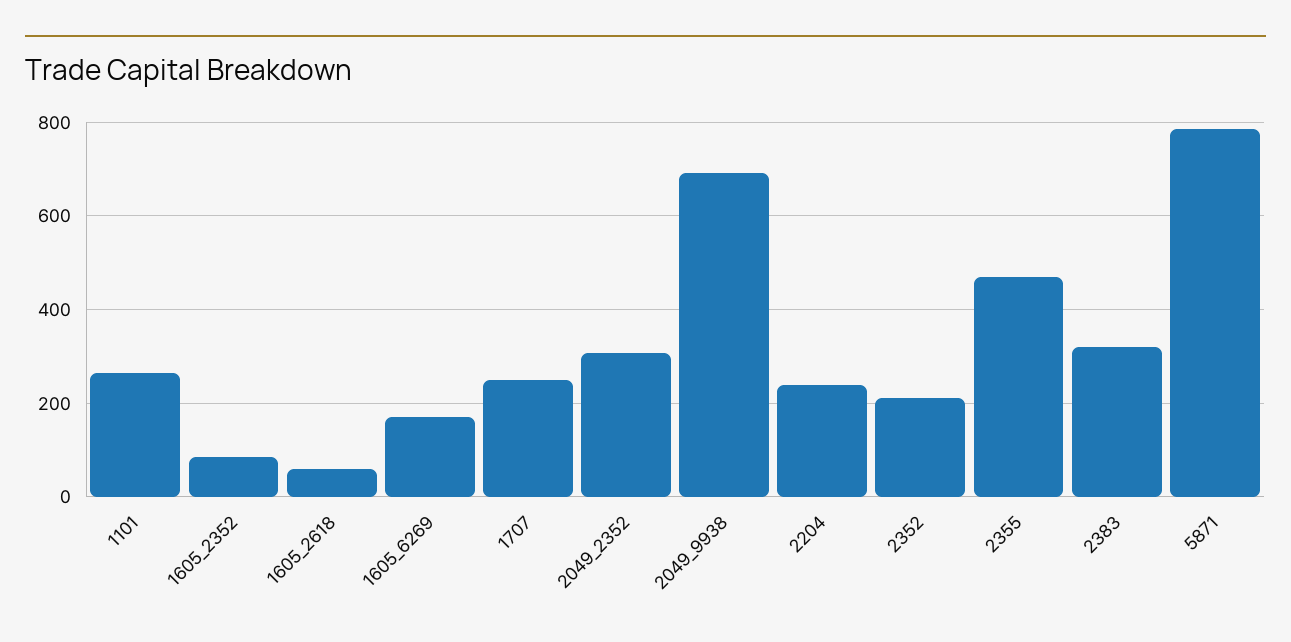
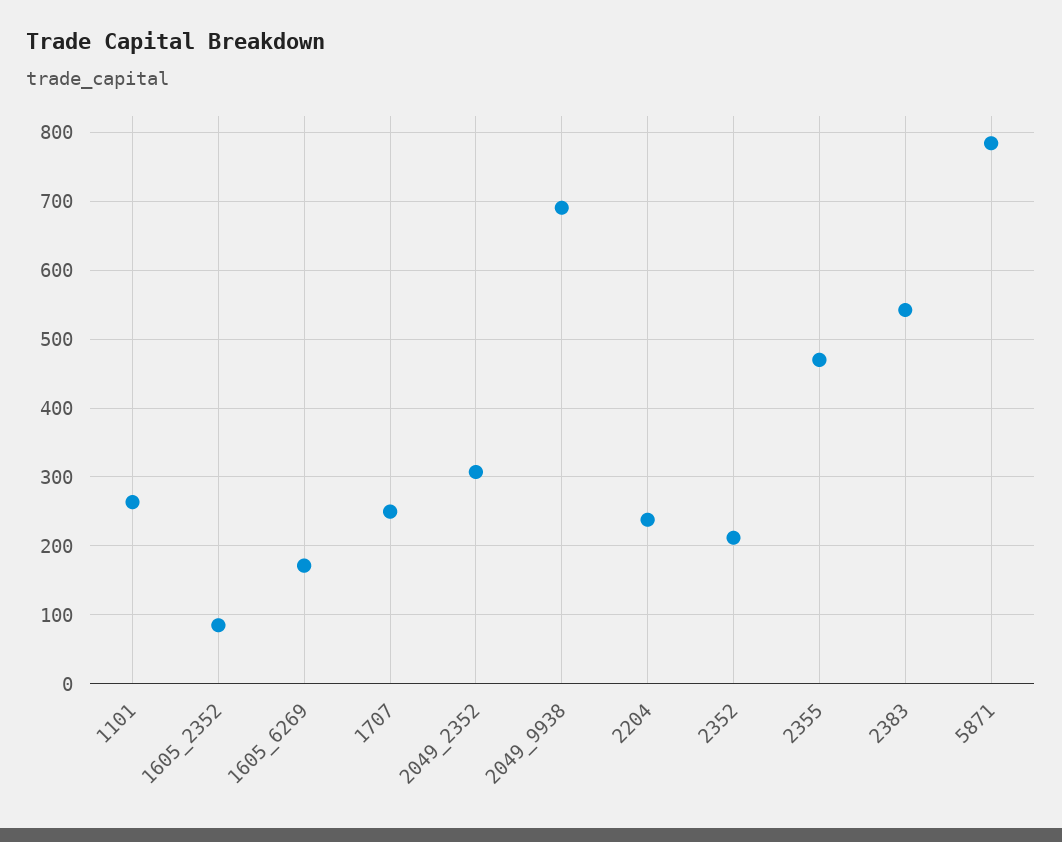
  {
    "1101": 260,
    "1605_2352": 80,
-   "1605_2618": 60,
    "1605_6269": 170,
    "1707": 250,
    "2049_2352": 310,
    "2049_9938": 690,
    "2204": 240,
    "2352": 210,
    "2355": 470,
-   "2383": 320,
+   "2383": 540,
    "5871": 780
  }

